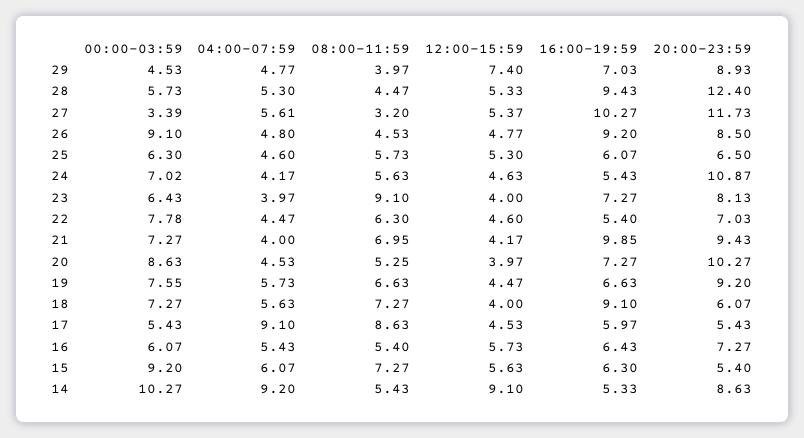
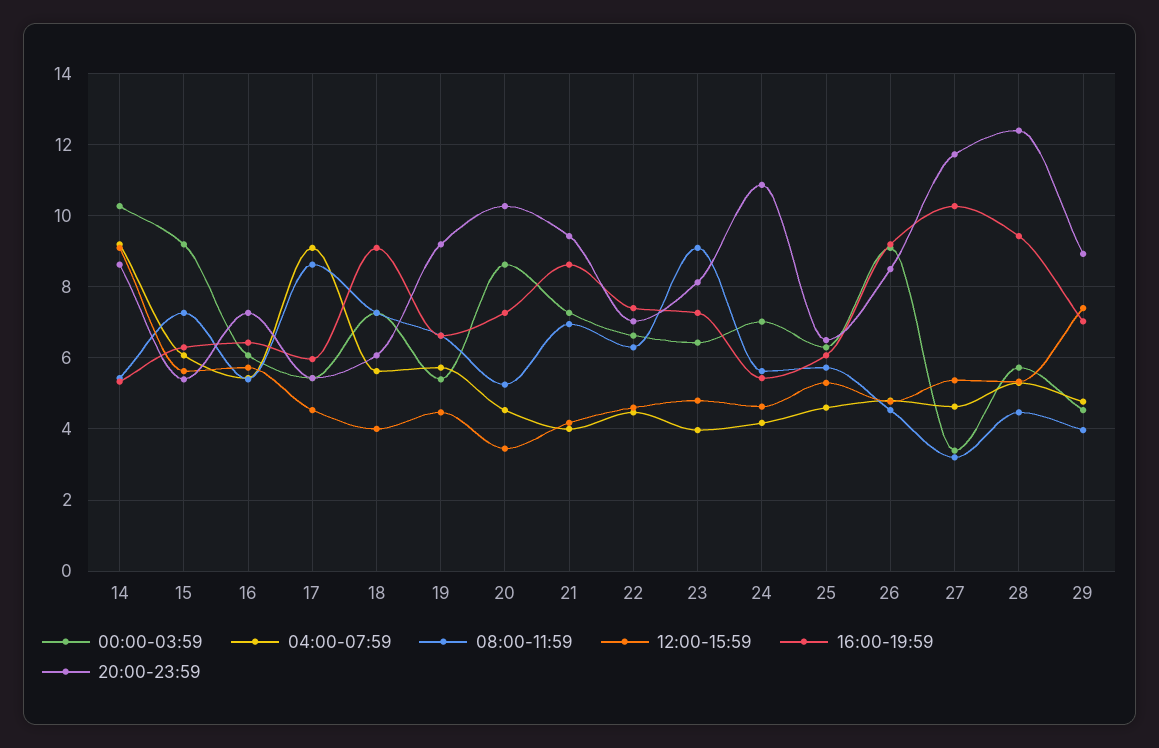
  {
    "00:00-03:59": {
      "29": 4.53,
      "28": 5.73,
      "27": 3.39,
      "26": 9.1,
      "25": 6.3,
      "24": 7.02,
      "23": 6.43,
-     "22": 7.78,
+     "22": 6.6,
      "21": 7.27,
      "20": 8.63,
-     "19": 7.55,
+     "19": 5.4,
      "18": 7.27,
      "17": 5.43,
      "16": 6.07,
      "15": 9.2,
      "14": 10.27
    },
    "04:00-07:59": {
      "29": 4.77,
      "28": 5.3,
-     "27": 5.61,
+     "27": 4.6,
      "26": 4.8,
      "25": 4.6,
      "24": 4.17,
      "23": 3.97,
      "22": 4.47,
      "21": 4,
      "20": 4.53,
      "19": 5.73,
      "18": 5.63,
      "17": 9.1,
      "16": 5.43,
      "15": 6.07,
      "14": 9.2
    },
    "08:00-11:59": {
      "29": 3.97,
      "28": 4.47,
      "27": 3.2,
      "26": 4.53,
      "25": 5.73,
      "24": 5.63,
      "23": 9.1,
      "22": 6.3,
      "21": 6.95,
      "20": 5.25,
      "19": 6.63,
      "18": 7.27,
      "17": 8.63,
      "16": 5.4,
      "15": 7.27,
      "14": 5.43
    },
    "12:00-15:59": {
      "29": 7.4,
      "28": 5.33,
      "27": 5.37,
      "26": 4.77,
      "25": 5.3,
      "24": 4.63,
-     "23": 4,
+     "23": 4.8,
      "22": 4.6,
      "21": 4.17,
-     "20": 3.97,
+     "20": 3.4,
      "19": 4.47,
      "18": 4,
      "17": 4.53,
      "16": 5.73,
      "15": 5.63,
      "14": 9.1
    },
    "16:00-19:59": {
      "29": 7.03,
      "28": 9.43,
      "27": 10.27,
      "26": 9.2,
      "25": 6.07,
      "24": 5.43,
      "23": 7.27,
-     "22": 5.4,
+     "22": 7.4,
-     "21": 9.85,
+     "21": 8.6,
      "20": 7.27,
      "19": 6.63,
      "18": 9.1,
      "17": 5.97,
      "16": 6.43,
      "15": 6.3,
      "14": 5.33
    },
    "20:00-23:59": {
      "29": 8.93,
      "28": 12.4,
      "27": 11.73,
      "26": 8.5,
      "25": 6.5,
      "24": 10.87,
      "23": 8.13,
      "22": 7.03,
      "21": 9.43,
      "20": 10.27,
      "19": 9.2,
      "18": 6.07,
      "17": 5.43,
      "16": 7.27,
      "15": 5.4,
      "14": 8.63
    }
  }

